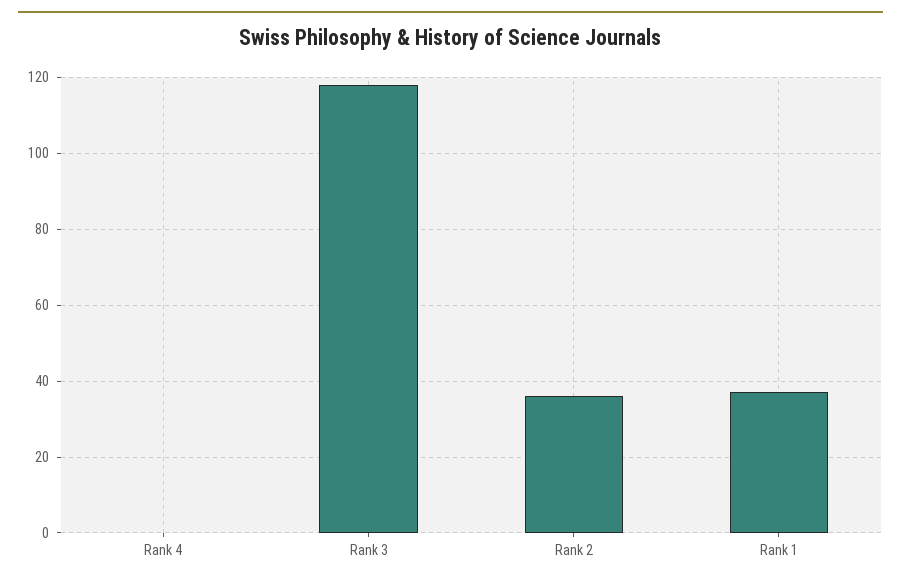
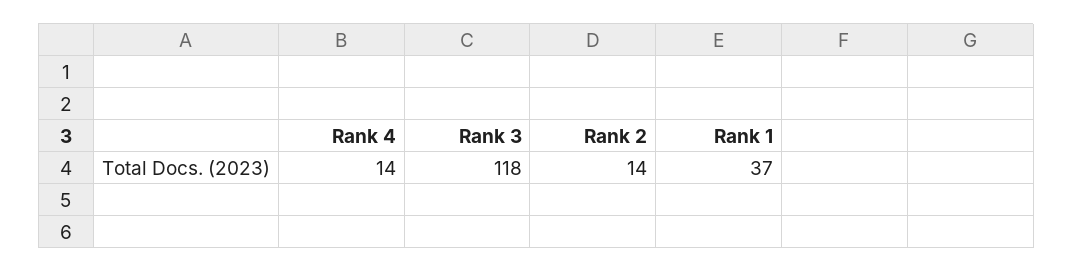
  {
-   "Rank 4": 0,
+   "Rank 4": 14,
    "Rank 3": 118,
-   "Rank 2": 35,
+   "Rank 2": 14,
    "Rank 1": 37
  }

